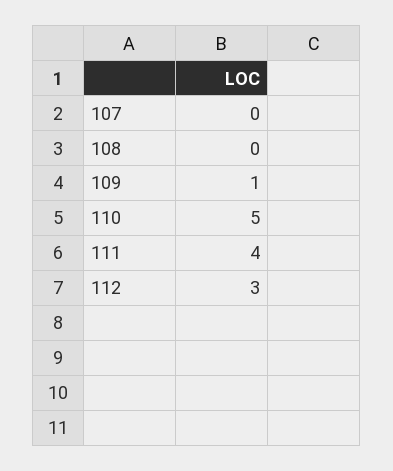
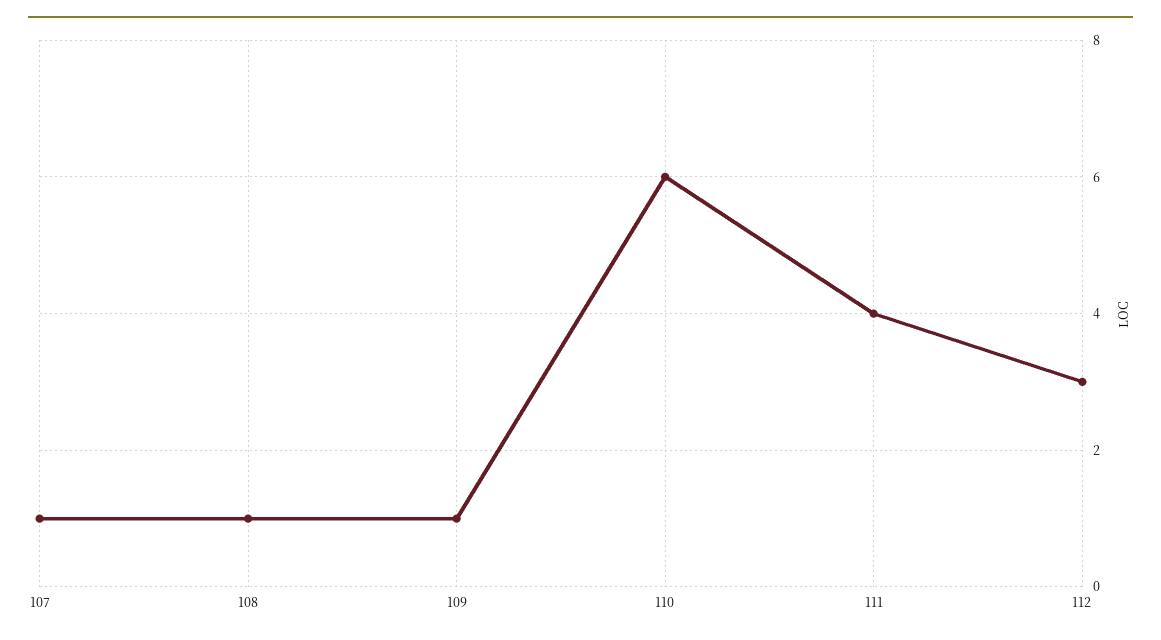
  {
-   "107": 0,
+   "107": 1,
-   "108": 0,
+   "108": 1,
    "109": 1,
-   "110": 5,
+   "110": 6,
    "111": 4,
    "112": 3
  }

